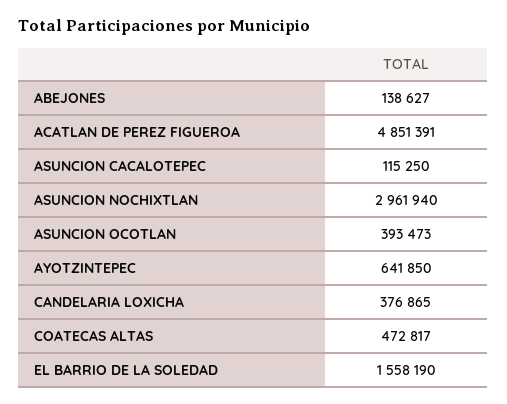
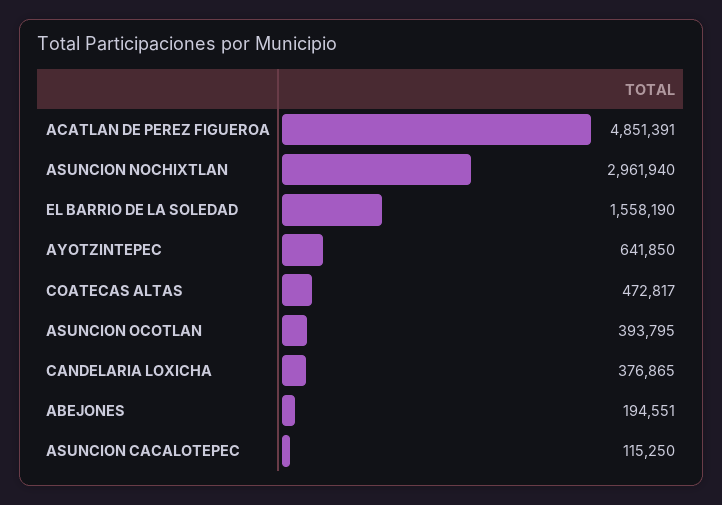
  {
-   "ABEJONES": 138627,
+   "ABEJONES": 194551,
    "ACATLAN DE PEREZ FIGUEROA": 4851391,
    "ASUNCION CACALOTEPEC": 115250,
    "ASUNCION NOCHIXTLAN": 2961940,
-   "ASUNCION OCOTLAN": 393473,
+   "ASUNCION OCOTLAN": 393795,
    "AYOTZINTEPEC": 641850,
    "CANDELARIA LOXICHA": 376865,
    "COATECAS ALTAS": 472817,
    "EL BARRIO DE LA SOLEDAD": 1558190
  }

